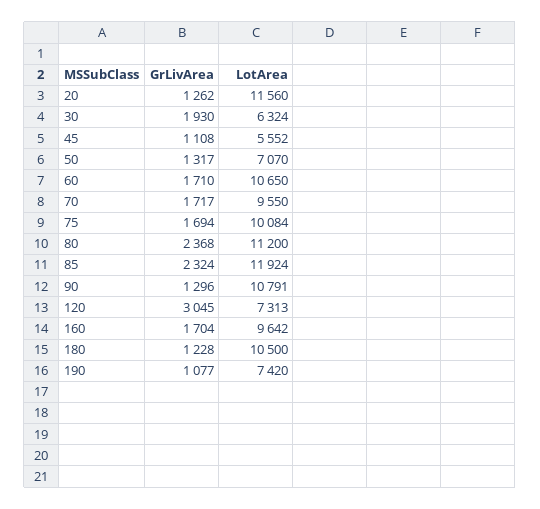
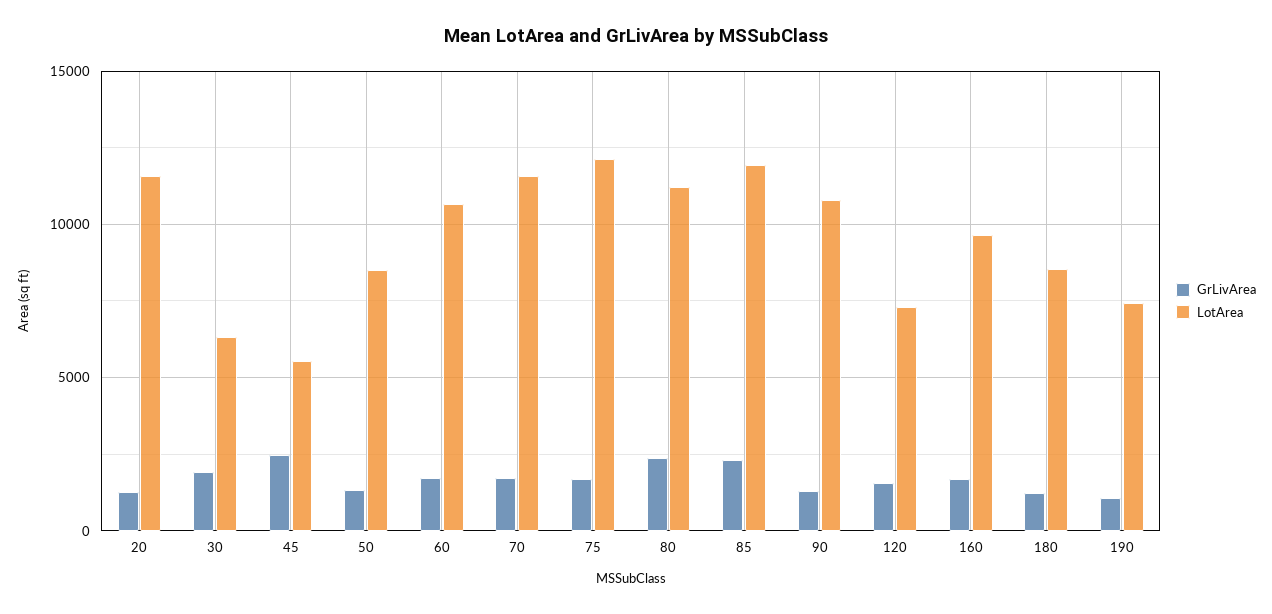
  {
    "GrLivArea": {
      "20": 1262,
      "30": 1930,
-     "45": 1108,
+     "45": 2500,
      "50": 1317,
      "60": 1710,
      "70": 1717,
      "75": 1694,
      "80": 2368,
      "85": 2324,
      "90": 1296,
-     "120": 3045,
+     "120": 1500,
      "160": 1704,
      "180": 1228,
      "190": 1077
    },
    "LotArea": {
      "20": 11560,
      "30": 6324,
      "45": 5552,
-     "50": 7070,
+     "50": 8500,
      "60": 10650,
-     "70": 9550,
+     "70": 11500,
-     "75": 10084,
+     "75": 12000,
      "80": 11200,
      "85": 11924,
      "90": 10791,
      "120": 7313,
      "160": 9642,
-     "180": 10500,
+     "180": 8500,
      "190": 7420
    }
  }

